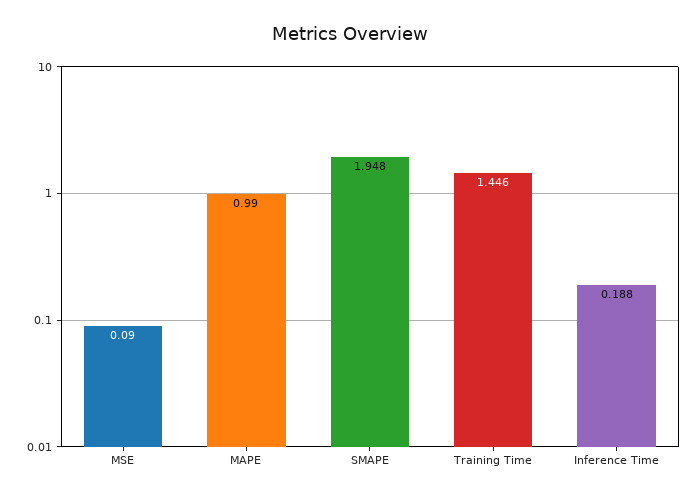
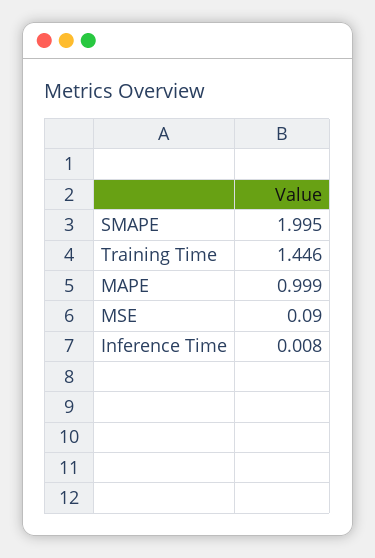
  {
    "MSE": 0.09,
-   "MAPE": 0.99,
+   "MAPE": 0.999,
-   "SMAPE": 1.948,
+   "SMAPE": 1.995,
    "Training Time": 1.446,
-   "Inference Time": 0.188
+   "Inference Time": 0.008
  }

